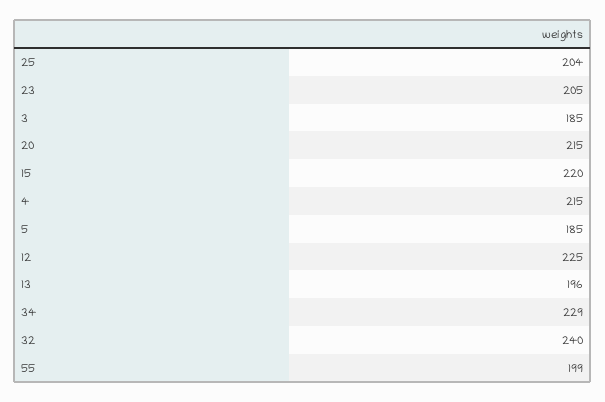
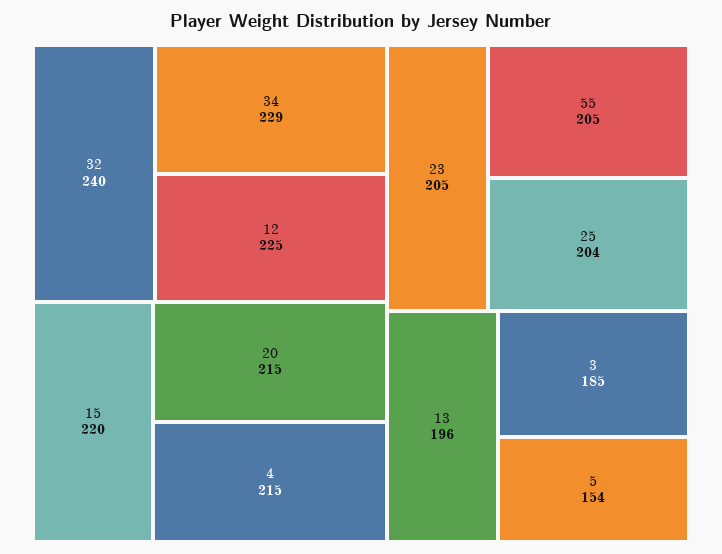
  {
    "25": 204,
    "23": 205,
    "3": 185,
    "20": 215,
    "15": 220,
    "4": 215,
-   "5": 185,
+   "5": 154,
    "12": 225,
    "13": 196,
    "34": 229,
    "32": 240,
-   "55": 199
+   "55": 205
  }

